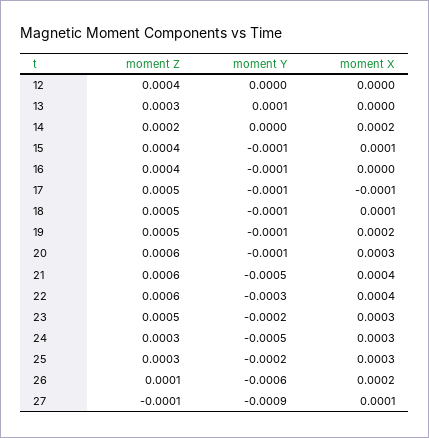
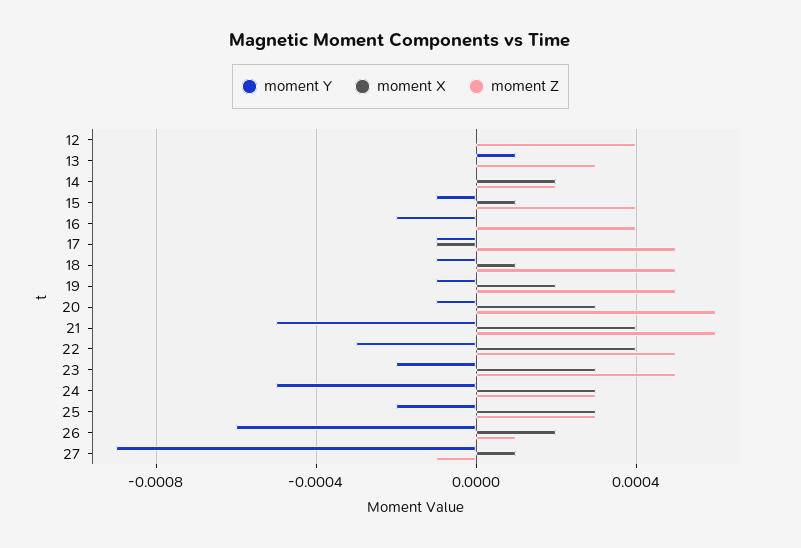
  {
    "moment Z": {
      "12": 0.0004,
      "13": 0.0003,
      "14": 0.0002,
      "15": 0.0004,
      "16": 0.0004,
      "17": 0.0005,
      "18": 0.0005,
      "19": 0.0005,
      "20": 0.0006,
      "21": 0.0006,
-     "22": 0.0006,
+     "22": 0.0005,
      "23": 0.0005,
      "24": 0.0003,
      "25": 0.0003,
      "26": 0.0001,
      "27": -0.0001
    },
    "moment Y": {
      "12": 0,
      "13": 0.0001,
      "14": 0,
      "15": -0.0001,
-     "16": -0.0001,
+     "16": -0.0002,
      "17": -0.0001,
      "18": -0.0001,
      "19": -0.0001,
      "20": -0.0001,
      "21": -0.0005,
      "22": -0.0003,
      "23": -0.0002,
      "24": -0.0005,
      "25": -0.0002,
      "26": -0.0006,
      "27": -0.0009
    },
    "moment X": {
      "12": 0,
      "13": 0,
      "14": 0.0002,
      "15": 0.0001,
      "16": 0,
      "17": -0.0001,
      "18": 0.0001,
      "19": 0.0002,
      "20": 0.0003,
      "21": 0.0004,
      "22": 0.0004,
      "23": 0.0003,
      "24": 0.0003,
      "25": 0.0003,
      "26": 0.0002,
      "27": 0.0001
    }
  }

